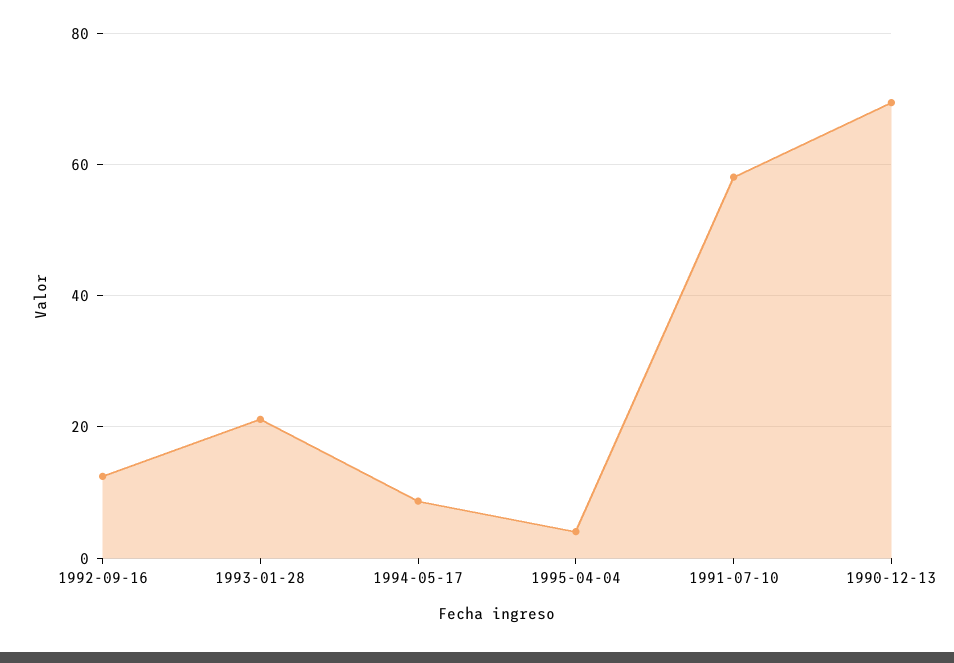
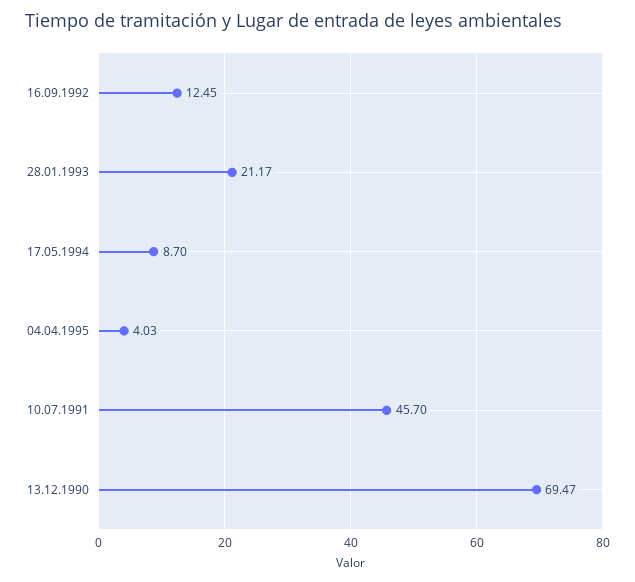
  {
    "1992-09-16": 12.45,
    "1993-01-28": 21.17,
    "1994-05-17": 8.7,
    "1995-04-04": 4.03,
-   "1991-07-10": 58,
+   "1991-07-10": 45.7,
    "1990-12-13": 69.47
  }

